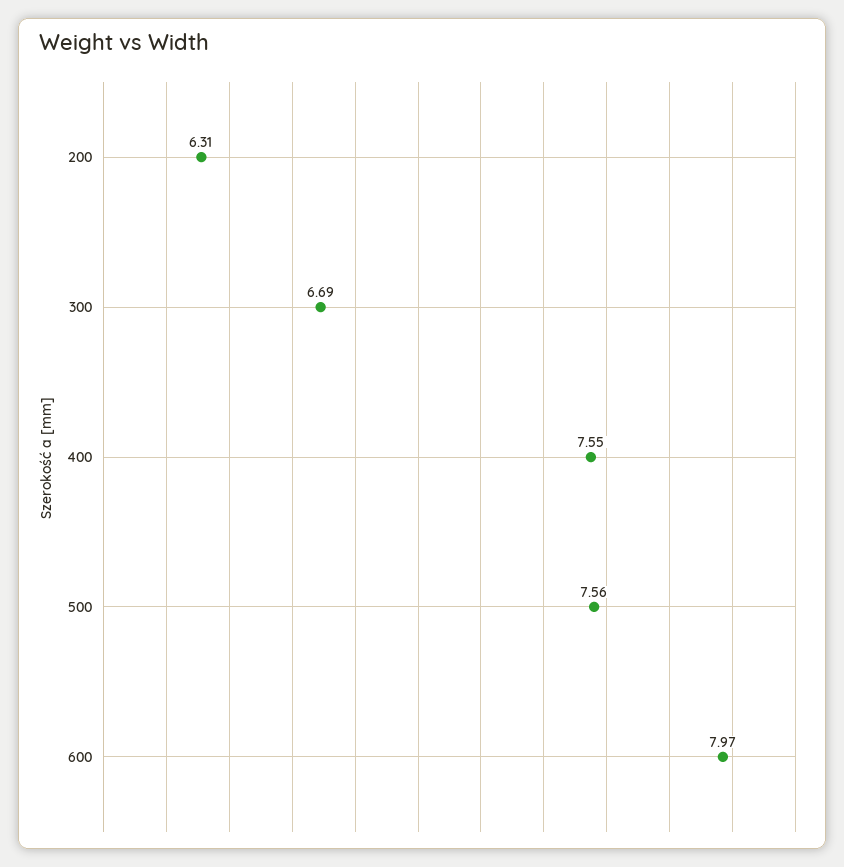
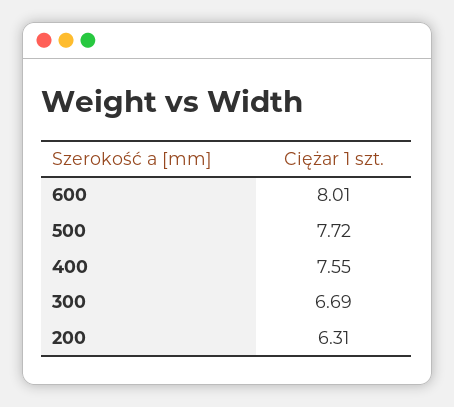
  {
    "200": 6.31,
    "300": 6.69,
    "400": 7.55,
-   "500": 7.56,
+   "500": 7.72,
-   "600": 7.97
+   "600": 8.01
  }

